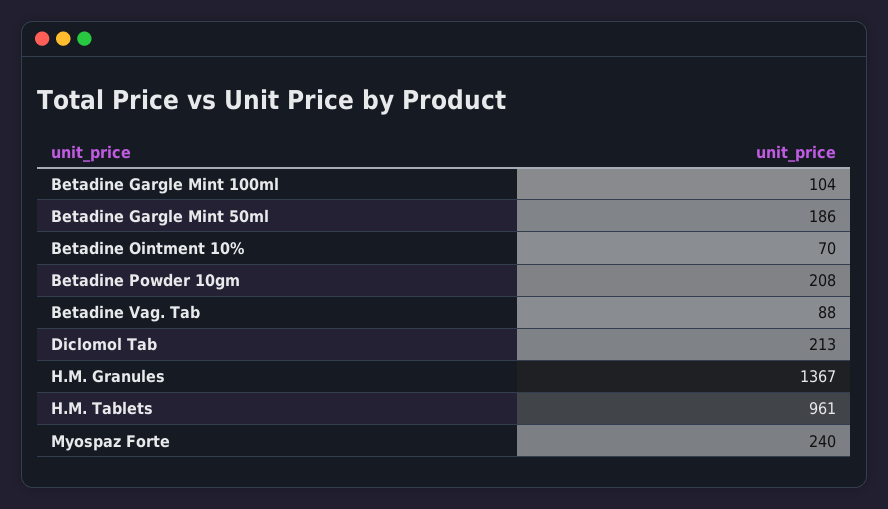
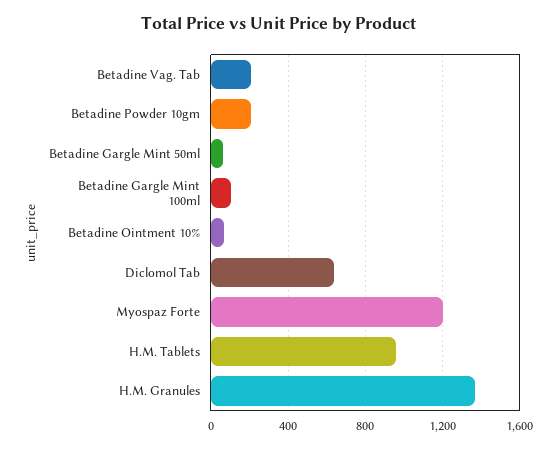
  {
    "Betadine Gargle Mint 100ml": 104,
-   "Betadine Gargle Mint 50ml": 186,
+   "Betadine Gargle Mint 50ml": 50,
    "Betadine Ointment 10%": 70,
    "Betadine Powder 10gm": 208,
-   "Betadine Vag. Tab": 88,
+   "Betadine Vag. Tab": 200,
-   "Diclomol Tab": 213,
+   "Diclomol Tab": 650,
    "H.M. Granules": 1367,
    "H.M. Tablets": 961,
-   "Myospaz Forte": 240
+   "Myospaz Forte": 1200
  }

